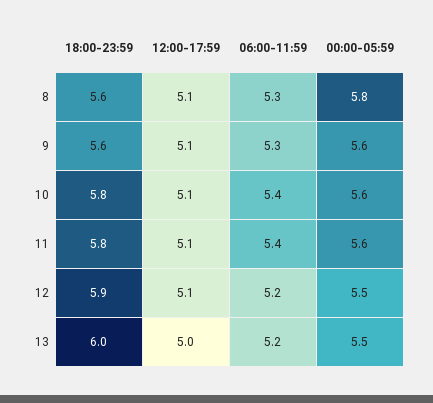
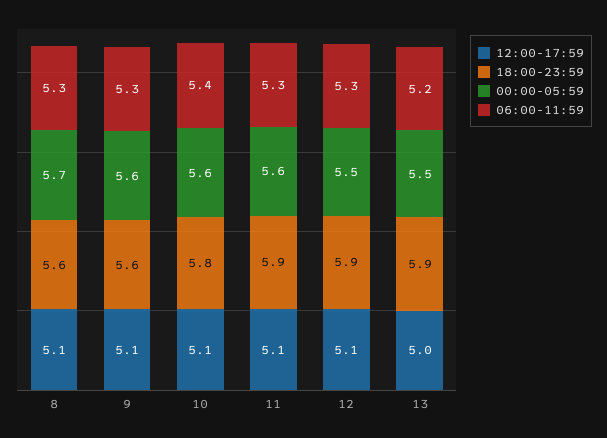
  {
    "18:00-23:59": {
      "8": 5.6,
      "9": 5.6,
      "10": 5.8,
-     "11": 5.8,
+     "11": 5.9,
      "12": 5.9,
-     "13": 6
+     "13": 5.9
    },
    "12:00-17:59": {
      "8": 5.1,
      "9": 5.1,
      "10": 5.1,
      "11": 5.1,
      "12": 5.1,
      "13": 5
    },
    "06:00-11:59": {
      "8": 5.3,
      "9": 5.3,
      "10": 5.4,
-     "11": 5.4,
+     "11": 5.3,
-     "12": 5.2,
+     "12": 5.3,
      "13": 5.2
    },
    "00:00-05:59": {
-     "8": 5.8,
+     "8": 5.7,
      "9": 5.6,
      "10": 5.6,
      "11": 5.6,
      "12": 5.5,
      "13": 5.5
    }
  }

